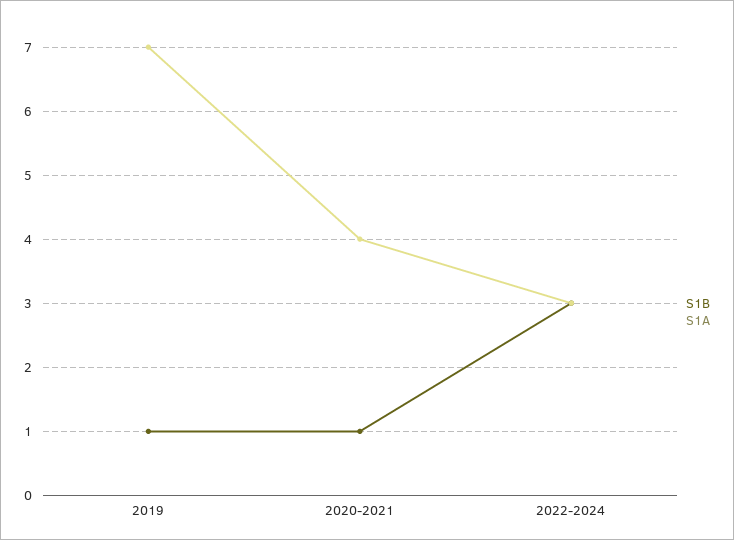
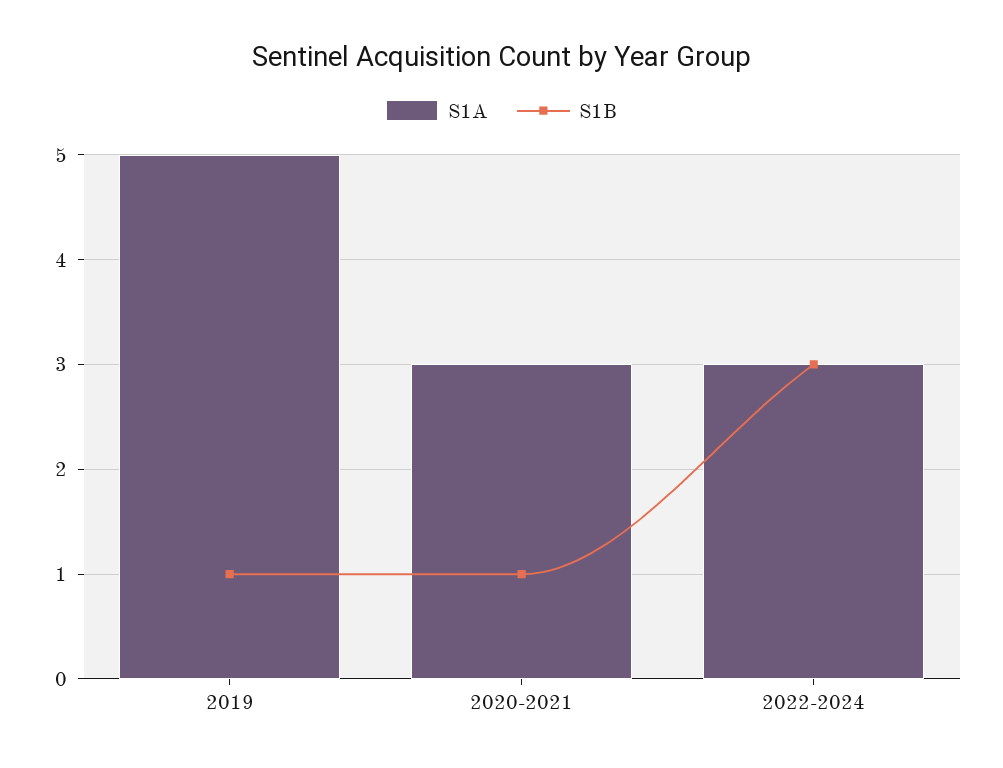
  {
    "S1B": {
      "2019": 1,
      "2020-2021": 1,
      "2022-2024": 3
    },
    "S1A": {
-     "2019": 7,
+     "2019": 5,
-     "2020-2021": 4,
+     "2020-2021": 3,
      "2022-2024": 3
    }
  }

